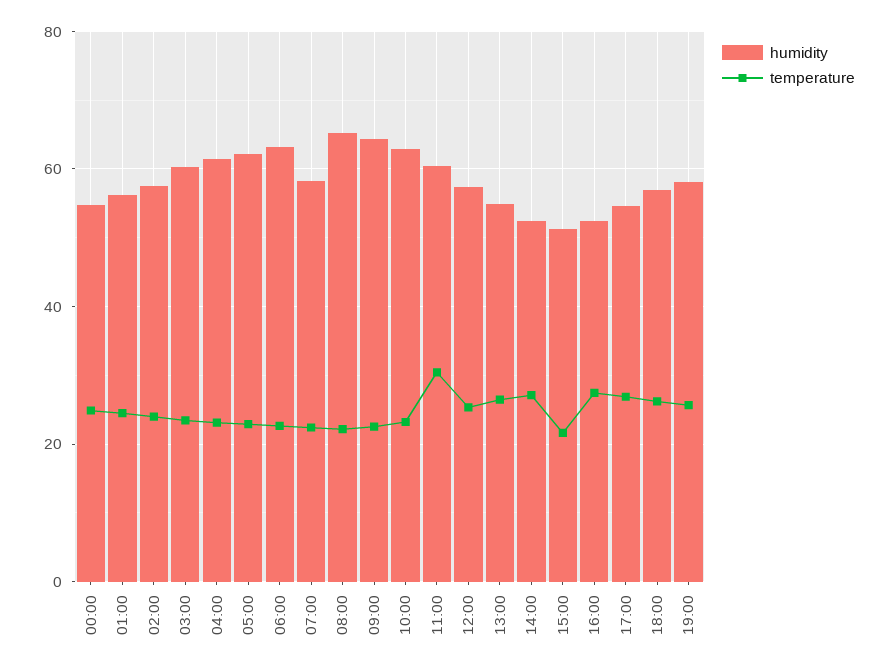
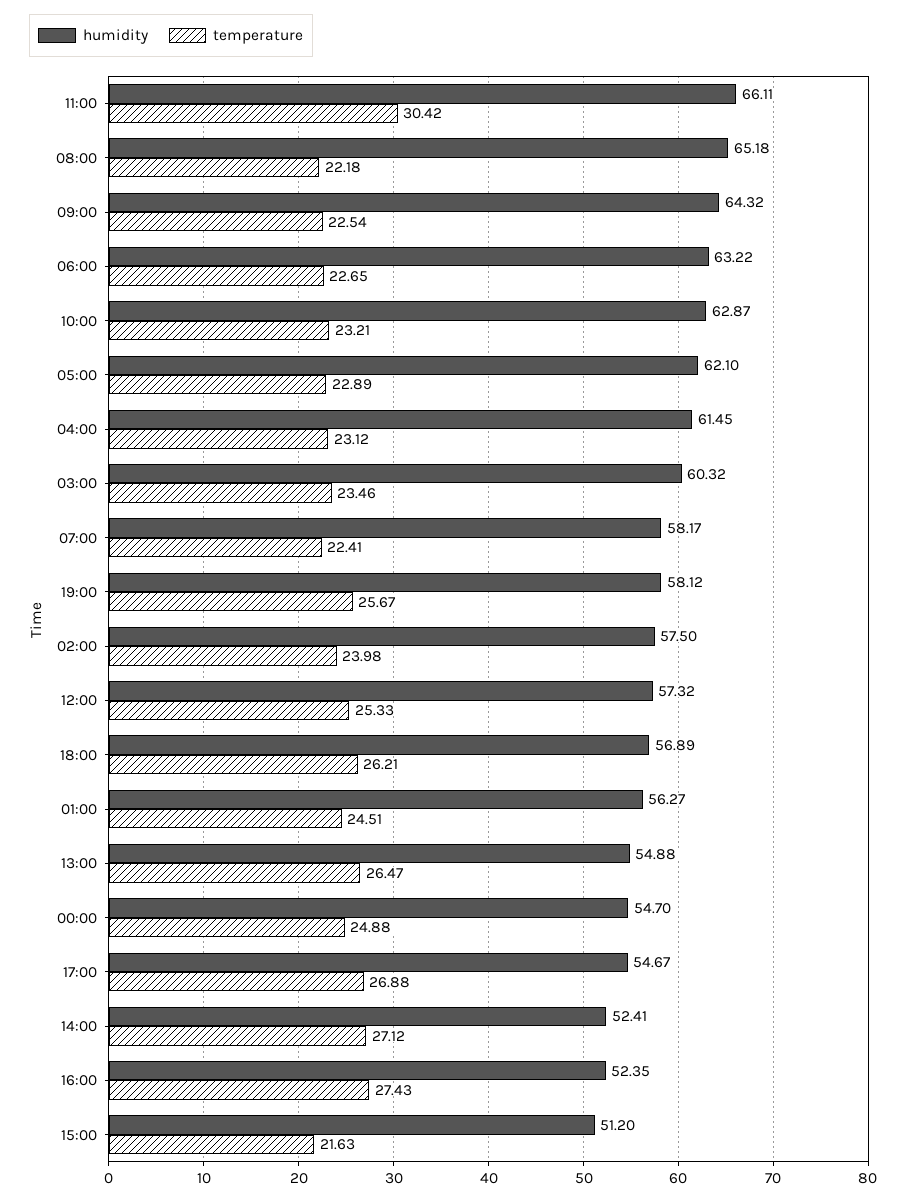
  {
    "humidity": {
      "00:00": 54.7,
      "01:00": 56.27,
      "02:00": 57.5,
      "03:00": 60.32,
      "04:00": 61.45,
      "05:00": 62.1,
      "06:00": 63.22,
      "07:00": 58.17,
      "08:00": 65.18,
      "09:00": 64.32,
      "10:00": 62.87,
-     "11:00": 60,
+     "11:00": 66.11,
      "12:00": 57.32,
      "13:00": 54.88,
      "14:00": 52.41,
      "15:00": 51.2,
      "16:00": 52.35,
      "17:00": 54.67,
      "18:00": 56.89,
      "19:00": 58.12
    },
    "temperature": {
      "00:00": 24.88,
      "01:00": 24.51,
      "02:00": 23.98,
      "03:00": 23.46,
      "04:00": 23.12,
      "05:00": 22.89,
      "06:00": 22.65,
      "07:00": 22.41,
      "08:00": 22.18,
      "09:00": 22.54,
      "10:00": 23.21,
      "11:00": 30.42,
      "12:00": 25.33,
      "13:00": 26.47,
      "14:00": 27.12,
      "15:00": 21.63,
      "16:00": 27.43,
      "17:00": 26.88,
      "18:00": 26.21,
      "19:00": 25.67
    }
  }

